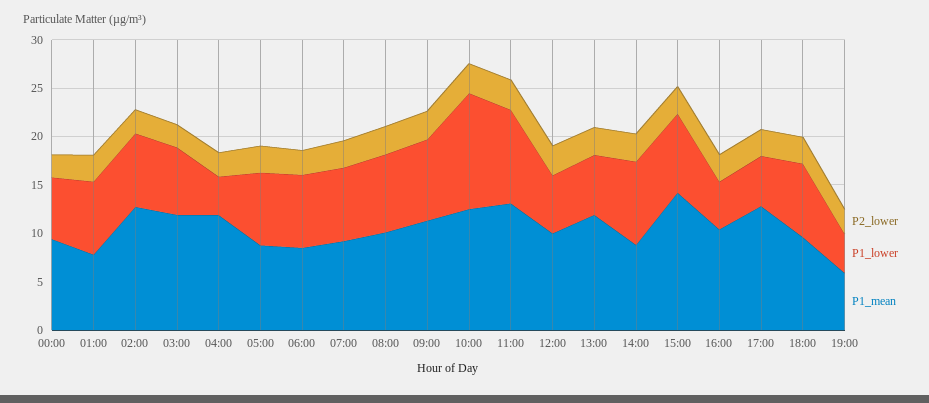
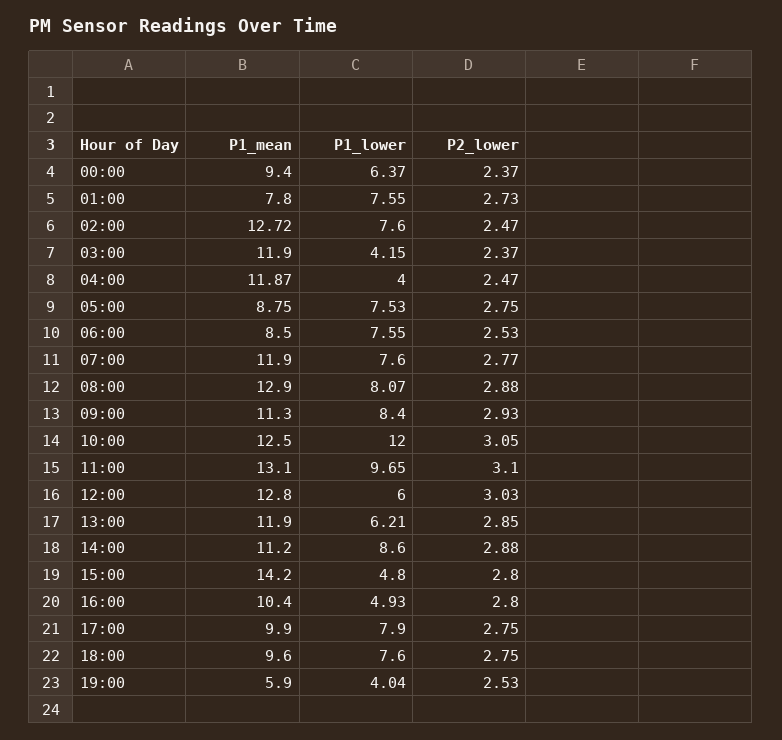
  {
    "P2_lower": {
      "00:00": 2.37,
      "01:00": 2.73,
      "02:00": 2.47,
      "03:00": 2.37,
      "04:00": 2.47,
      "05:00": 2.75,
      "06:00": 2.53,
      "07:00": 2.77,
      "08:00": 2.88,
      "09:00": 2.93,
      "10:00": 3.05,
      "11:00": 3.1,
      "12:00": 3.03,
      "13:00": 2.85,
      "14:00": 2.88,
      "15:00": 2.8,
      "16:00": 2.8,
      "17:00": 2.75,
      "18:00": 2.75,
      "19:00": 2.53
    },
    "P1_lower": {
      "00:00": 6.37,
      "01:00": 7.55,
      "02:00": 7.6,
-     "03:00": 7,
+     "03:00": 4.15,
      "04:00": 4,
      "05:00": 7.53,
      "06:00": 7.55,
      "07:00": 7.6,
      "08:00": 8.07,
      "09:00": 8.4,
      "10:00": 12,
      "11:00": 9.65,
      "12:00": 6,
      "13:00": 6.21,
      "14:00": 8.6,
-     "15:00": 8,
+     "15:00": 4.8,
      "16:00": 4.93,
-     "17:00": 5,
+     "17:00": 7.9,
      "18:00": 7.6,
      "19:00": 4.04
    },
    "P1_mean": {
      "00:00": 9.4,
      "01:00": 7.8,
      "02:00": 12.72,
      "03:00": 11.9,
      "04:00": 11.87,
      "05:00": 8.75,
      "06:00": 8.5,
-     "07:00": 9,
+     "07:00": 11.9,
-     "08:00": 10,
+     "08:00": 12.9,
      "09:00": 11.3,
      "10:00": 12.5,
      "11:00": 13.1,
-     "12:00": 10,
+     "12:00": 12.8,
      "13:00": 11.9,
-     "14:00": 9,
+     "14:00": 11.2,
      "15:00": 14.2,
      "16:00": 10.4,
-     "17:00": 13,
+     "17:00": 9.9,
      "18:00": 9.6,
      "19:00": 5.9
    }
  }

